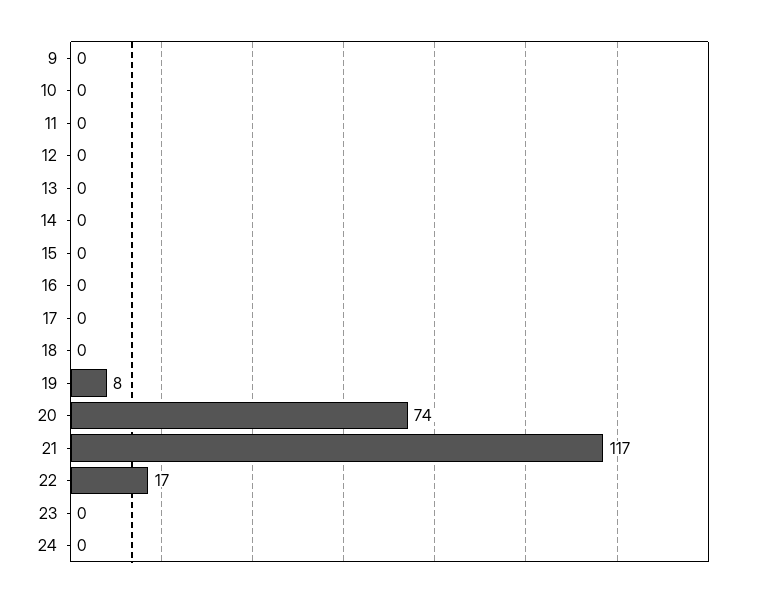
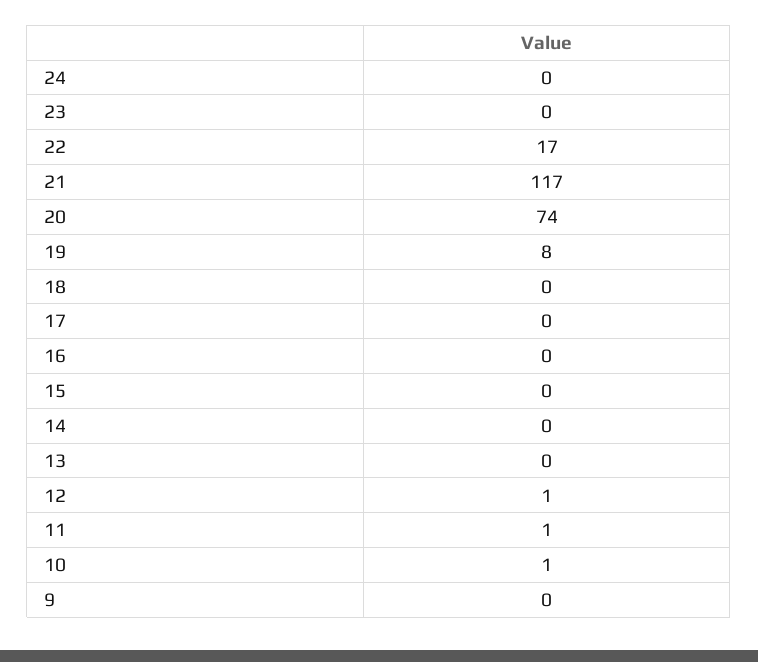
  {
    "9": 0,
-   "10": 0,
+   "10": 1,
-   "11": 0,
+   "11": 1,
-   "12": 0,
+   "12": 1,
    "13": 0,
    "14": 0,
    "15": 0,
    "16": 0,
    "17": 0,
    "18": 0,
    "19": 8,
    "20": 74,
    "21": 117,
    "22": 17,
    "23": 0,
    "24": 0
  }

